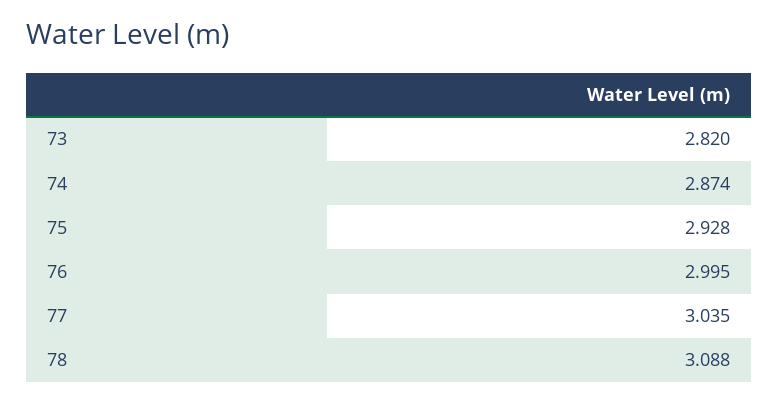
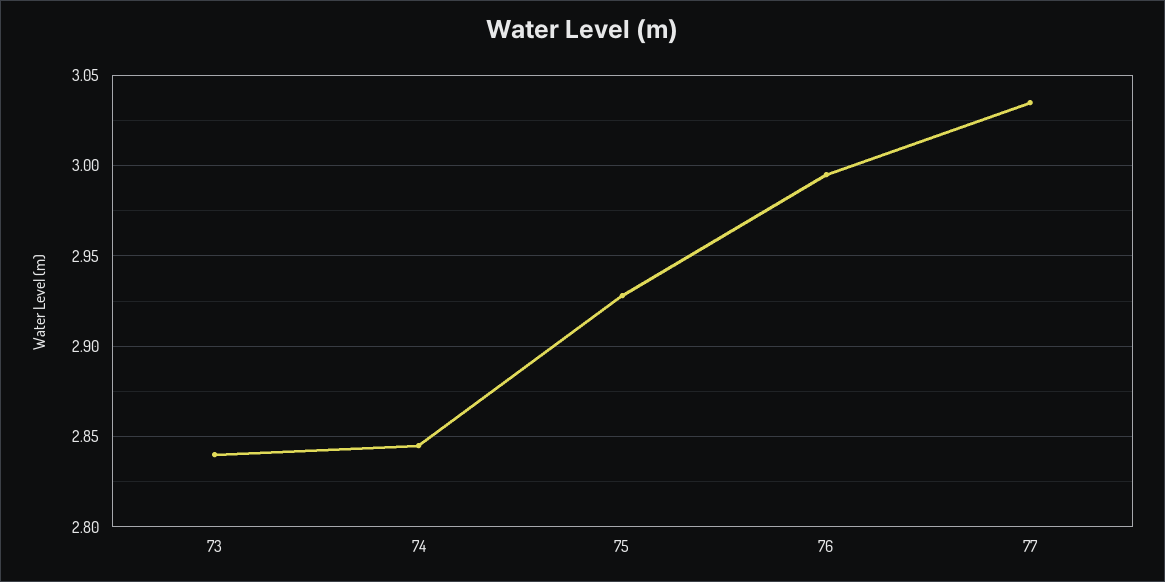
  {
-   "73": 2.82,
+   "73": 2.84,
-   "74": 2.874,
+   "74": 2.845,
    "75": 2.928,
    "76": 2.995,
-   "77": 3.035,
+   "77": 3.035
-   "78": 3.088
  }

